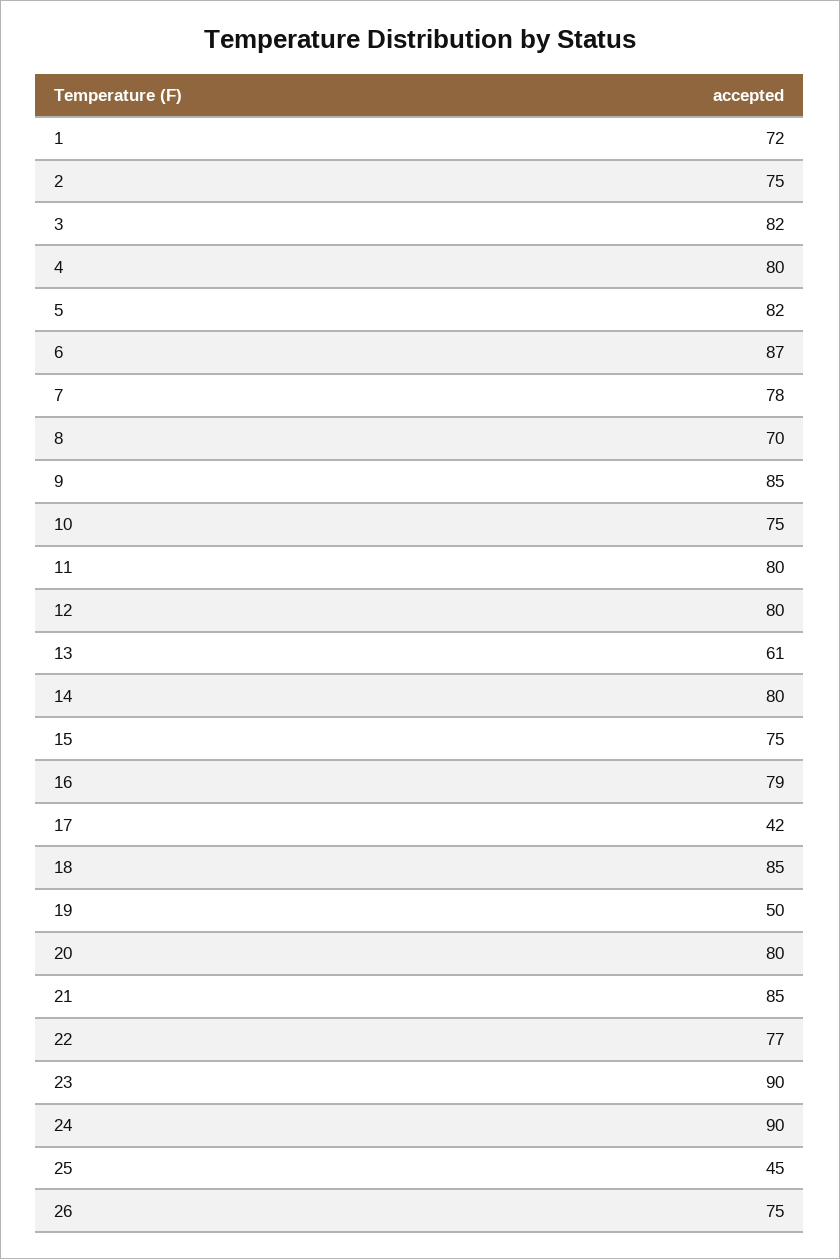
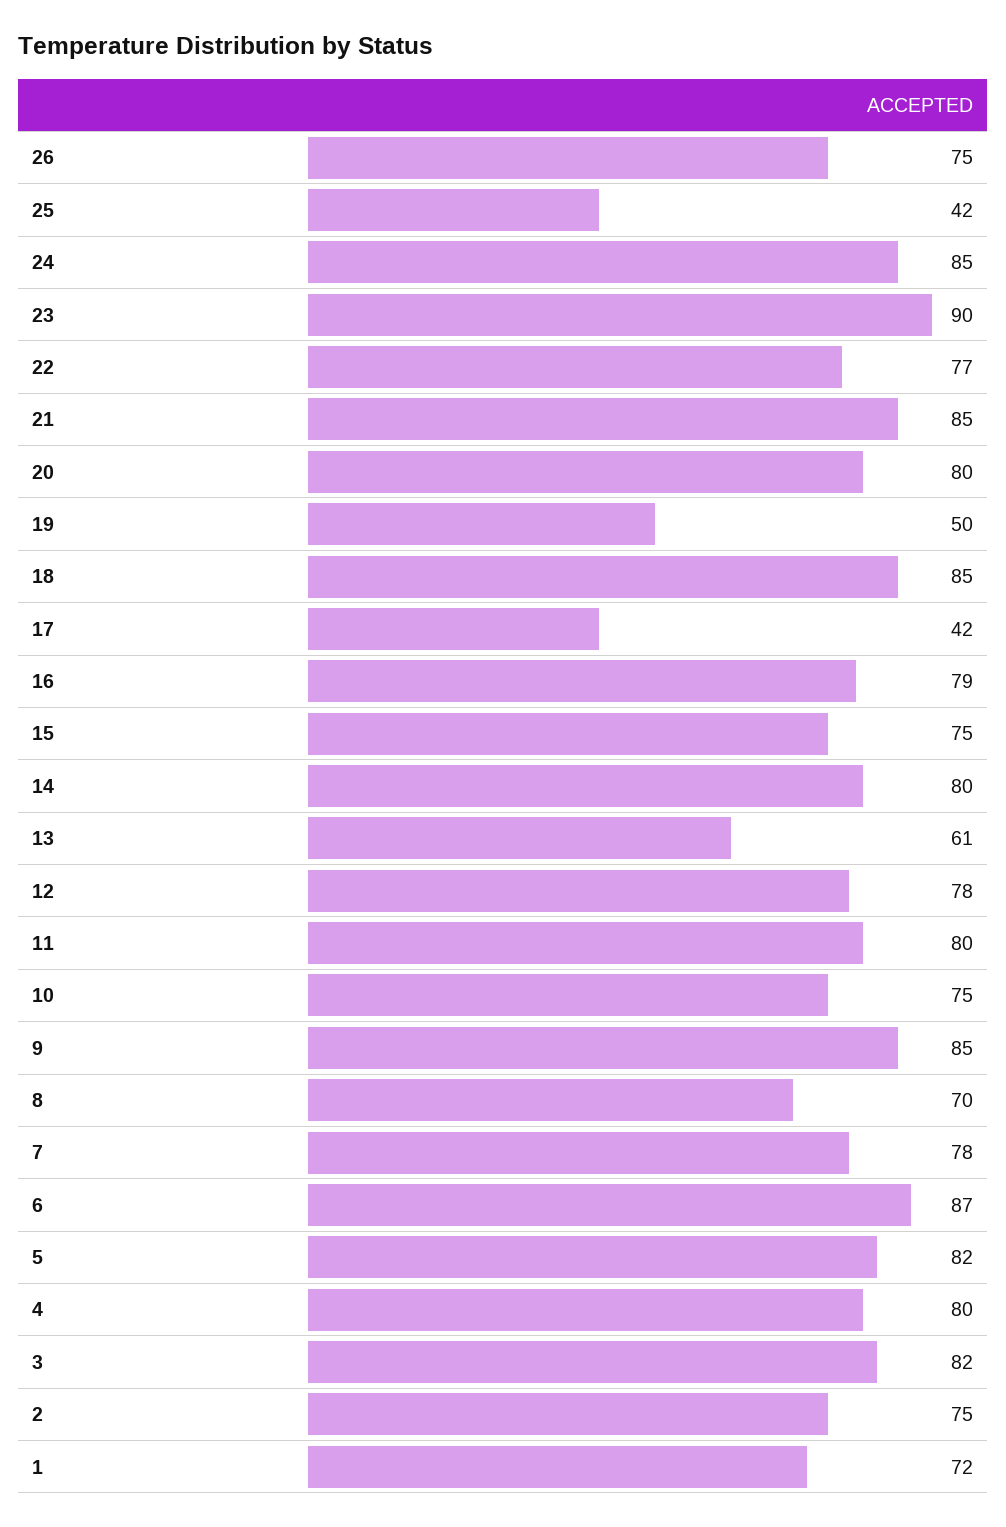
  {
    "1": 72,
    "2": 75,
    "3": 82,
    "4": 80,
    "5": 82,
    "6": 87,
    "7": 78,
    "8": 70,
    "9": 85,
    "10": 75,
    "11": 80,
-   "12": 80,
+   "12": 78,
    "13": 61,
    "14": 80,
    "15": 75,
    "16": 79,
    "17": 42,
    "18": 85,
    "19": 50,
    "20": 80,
    "21": 85,
    "22": 77,
    "23": 90,
-   "24": 90,
+   "24": 85,
-   "25": 45,
+   "25": 42,
    "26": 75
  }

